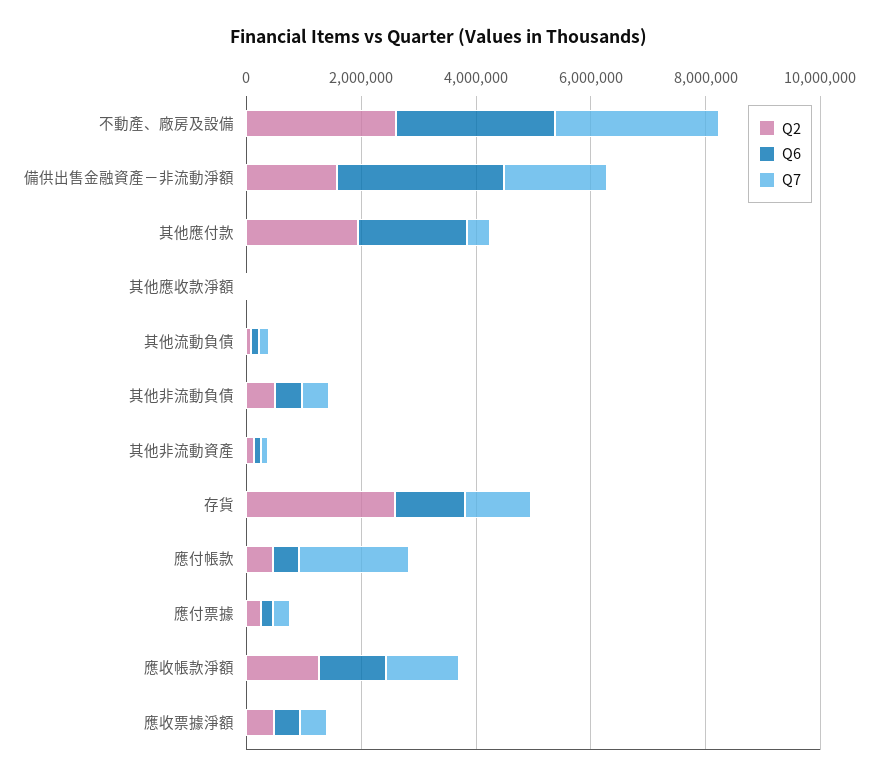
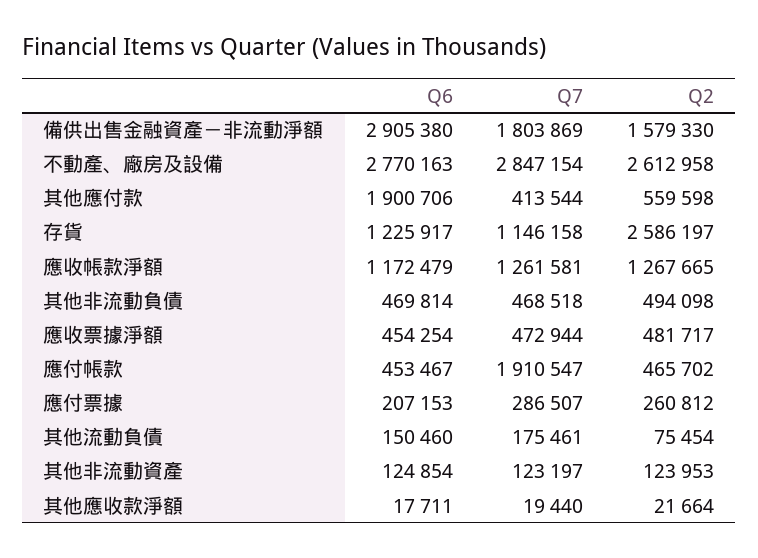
  {
    "Q2": {
      "不動產、廠房及設備": 2612958,
      "備供出售金融資產－非流動淨額": 1579330,
-     "其他應付款": 2000000,
+     "其他應付款": 559598,
      "其他應收款淨額": 21664,
      "其他流動負債": 75454,
      "其他非流動負債": 494098,
      "其他非流動資產": 123953,
      "存貨": 2586197,
      "應付帳款": 465702,
      "應付票據": 260812,
      "應收帳款淨額": 1267665,
      "應收票據淨額": 481717
    },
    "Q6": {
      "不動產、廠房及設備": 2770163,
      "備供出售金融資產－非流動淨額": 2905380,
      "其他應付款": 1900706,
      "其他應收款淨額": 17711,
      "其他流動負債": 150460,
      "其他非流動負債": 469814,
      "其他非流動資產": 124854,
      "存貨": 1225917,
      "應付帳款": 453467,
      "應付票據": 207153,
      "應收帳款淨額": 1172479,
      "應收票據淨額": 454254
    },
    "Q7": {
      "不動產、廠房及設備": 2847154,
      "備供出售金融資產－非流動淨額": 1803869,
      "其他應付款": 413544,
      "其他應收款淨額": 19440,
      "其他流動負債": 175461,
      "其他非流動負債": 468518,
      "其他非流動資產": 123197,
      "存貨": 1146158,
      "應付帳款": 1910547,
      "應付票據": 286507,
      "應收帳款淨額": 1261581,
      "應收票據淨額": 472944
    }
  }

